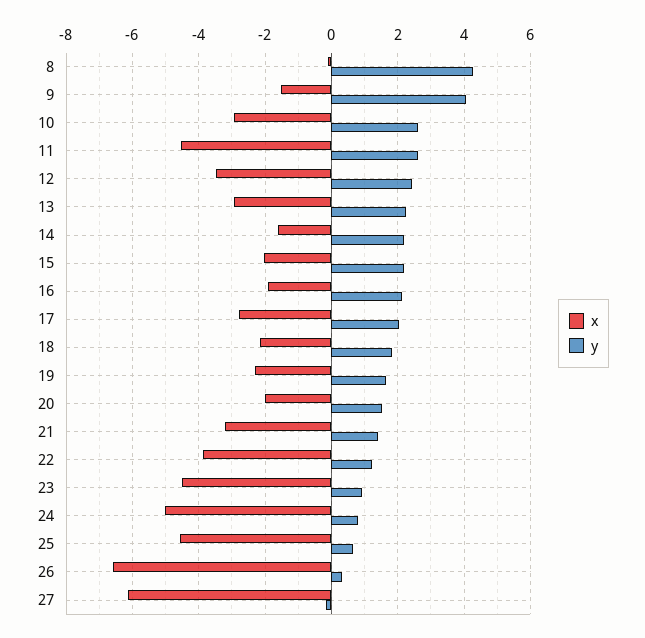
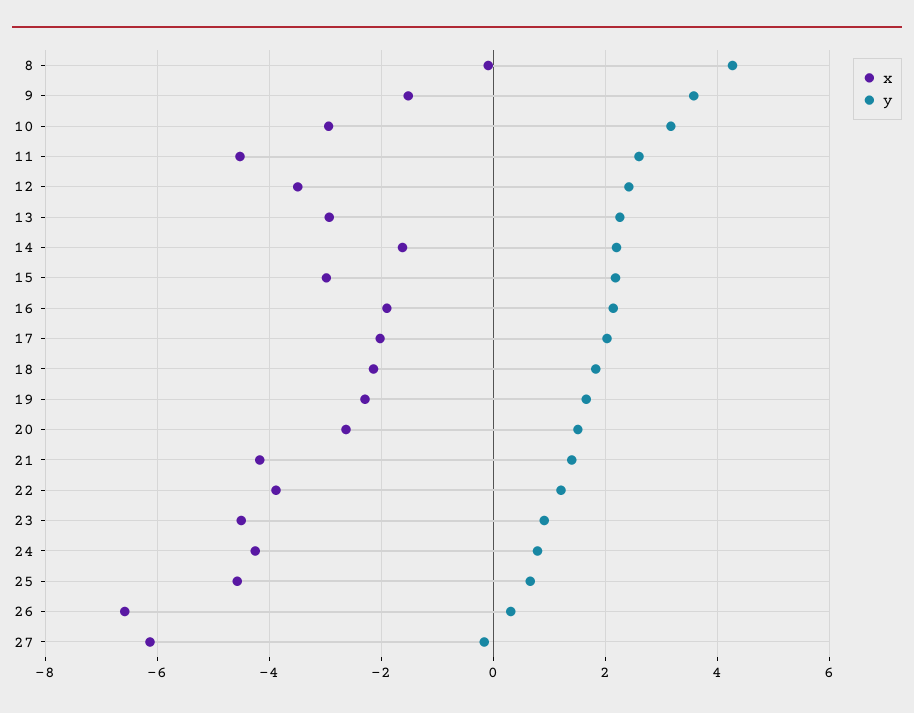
  {
    "x": {
      "8": 0,
      "9": -1.6,
      "10": -3,
      "11": -4.6,
      "12": -3.4,
      "13": -3,
      "14": -1.6,
-     "15": -2,
+     "15": -3,
      "16": -2,
-     "17": -2.8,
+     "17": -2,
      "18": -2.2,
      "19": -2.2,
-     "20": -2,
+     "20": -2.6,
-     "21": -3.2,
+     "21": -4.2,
      "22": -3.8,
      "23": -4.6,
-     "24": -5,
+     "24": -4.2,
      "25": -4.6,
      "26": -6.6,
      "27": -6.2
    },
    "y": {
      "8": 4.2,
-     "9": 4,
+     "9": 3.6,
-     "10": 2.6,
+     "10": 3.2,
      "11": 2.6,
      "12": 2.4,
      "13": 2.2,
      "14": 2.2,
      "15": 2.2,
      "16": 2.2,
      "17": 2,
      "18": 1.8,
      "19": 1.6,
      "20": 1.6,
      "21": 1.4,
      "22": 1.2,
      "23": 1,
      "24": 0.8,
      "25": 0.6,
      "26": 0.4,
      "27": -0.2
    }
  }

